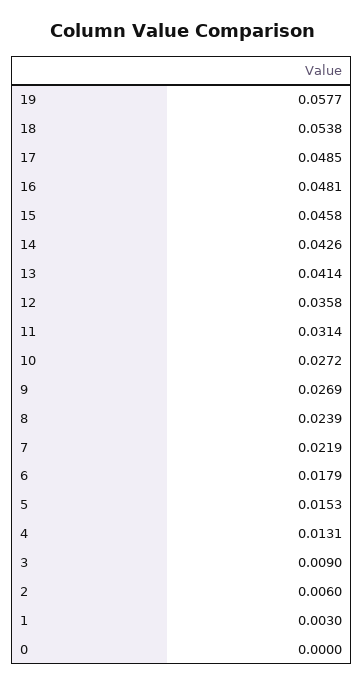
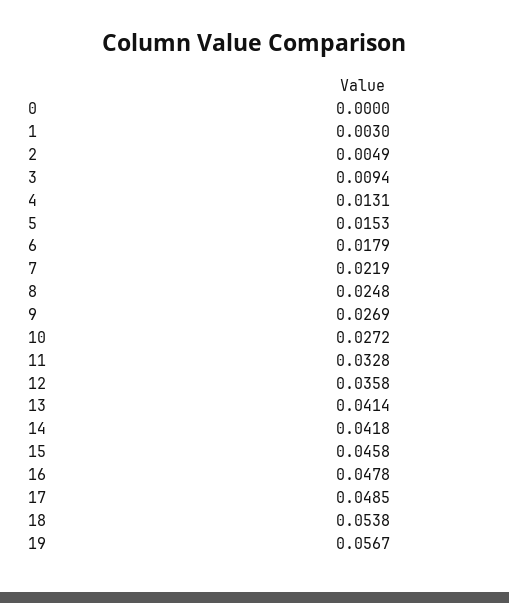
  {
-   "19": 0.0577,
+   "19": 0.0567,
    "18": 0.0538,
    "17": 0.0485,
-   "16": 0.0481,
+   "16": 0.0478,
    "15": 0.0458,
-   "14": 0.0426,
+   "14": 0.0418,
    "13": 0.0414,
    "12": 0.0358,
-   "11": 0.0314,
+   "11": 0.0328,
    "10": 0.0272,
    "9": 0.0269,
-   "8": 0.0239,
+   "8": 0.0248,
    "7": 0.0219,
    "6": 0.0179,
    "5": 0.0153,
    "4": 0.0131,
-   "3": 0.009,
+   "3": 0.0094,
-   "2": 0.006,
+   "2": 0.0049,
    "1": 0.003,
    "0": 0
  }

